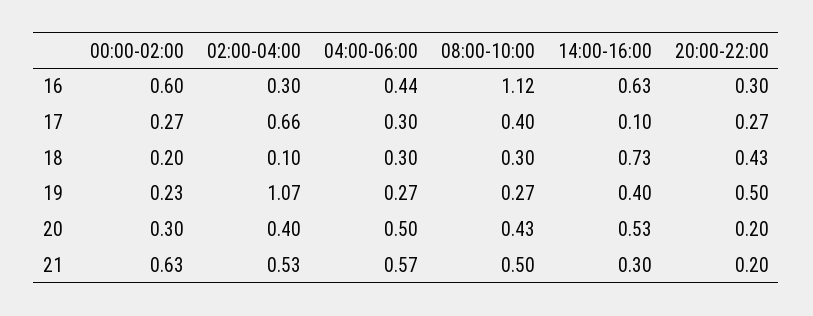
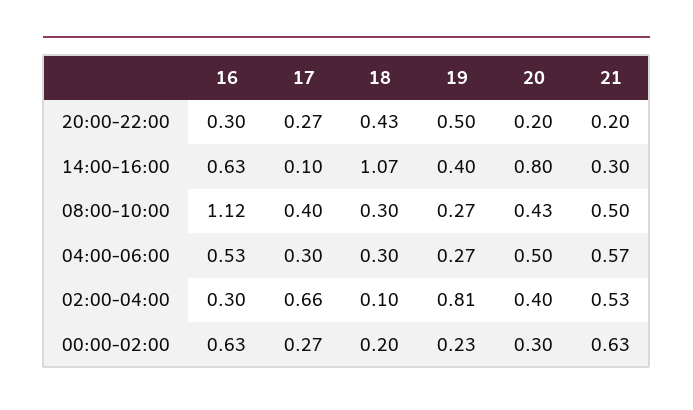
  {
    "00:00-02:00": {
-     "16": 0.6,
+     "16": 0.63,
      "17": 0.27,
      "18": 0.2,
      "19": 0.23,
      "20": 0.3,
      "21": 0.63
    },
    "02:00-04:00": {
      "16": 0.3,
      "17": 0.66,
      "18": 0.1,
-     "19": 1.07,
+     "19": 0.81,
      "20": 0.4,
      "21": 0.53
    },
    "04:00-06:00": {
-     "16": 0.44,
+     "16": 0.53,
      "17": 0.3,
      "18": 0.3,
      "19": 0.27,
      "20": 0.5,
      "21": 0.57
    },
    "08:00-10:00": {
      "16": 1.12,
      "17": 0.4,
      "18": 0.3,
      "19": 0.27,
      "20": 0.43,
      "21": 0.5
    },
    "14:00-16:00": {
      "16": 0.63,
      "17": 0.1,
-     "18": 0.73,
+     "18": 1.07,
      "19": 0.4,
-     "20": 0.53,
+     "20": 0.8,
      "21": 0.3
    },
    "20:00-22:00": {
      "16": 0.3,
      "17": 0.27,
      "18": 0.43,
      "19": 0.5,
      "20": 0.2,
      "21": 0.2
    }
  }

